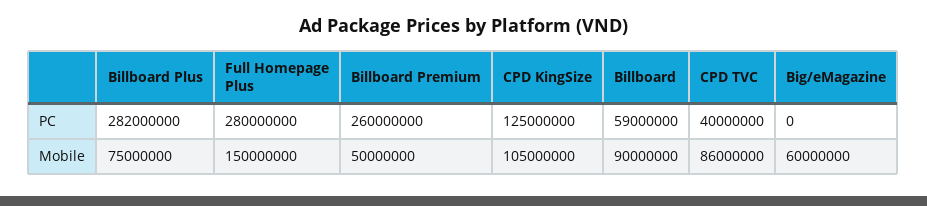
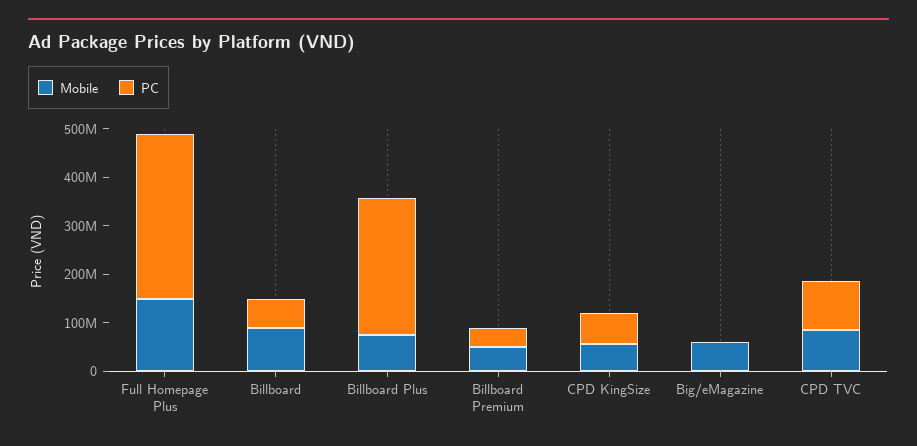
  {
    "PC": {
      "Billboard Plus": 282000000,
-     "Full Homepage Plus": 280000000,
+     "Full Homepage Plus": 340000000,
-     "Billboard Premium": 260000000,
+     "Billboard Premium": 40000000,
-     "CPD KingSize": 125000000,
+     "CPD KingSize": 60000000,
      "Billboard": 59000000,
-     "CPD TVC": 40000000,
+     "CPD TVC": 100000000,
      "Big/eMagazine": 0
    },
    "Mobile": {
      "Billboard Plus": 75000000,
      "Full Homepage Plus": 150000000,
      "Billboard Premium": 50000000,
-     "CPD KingSize": 105000000,
+     "CPD KingSize": 60000000,
      "Billboard": 90000000,
      "CPD TVC": 86000000,
      "Big/eMagazine": 60000000
    }
  }

